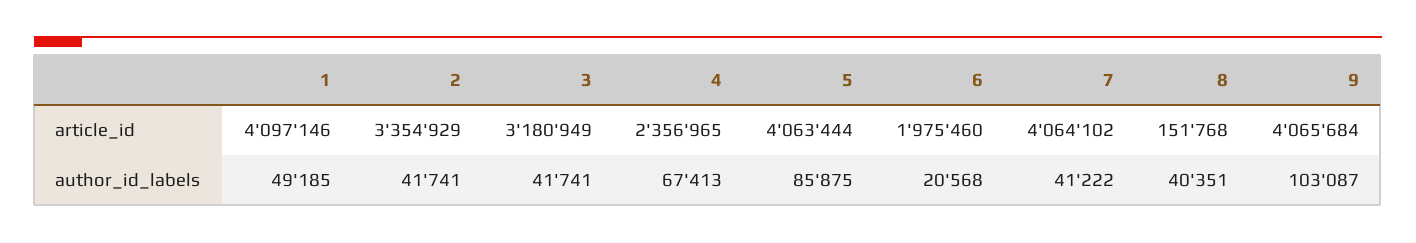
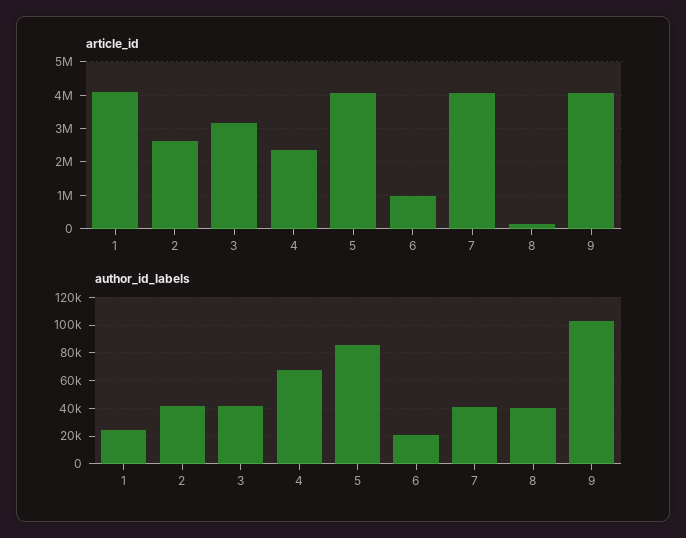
  {
    "article_id": {
      "1": 4097146,
-     "2": 3354929,
+     "2": 2600000,
      "3": 3180949,
      "4": 2356965,
      "5": 4063444,
-     "6": 1975460,
+     "6": 1000000,
      "7": 4064102,
      "8": 151768,
      "9": 4065684
    },
    "author_id_labels": {
-     "1": 49185,
+     "1": 25000,
      "2": 41741,
      "3": 41741,
      "4": 67413,
      "5": 85875,
      "6": 20568,
      "7": 41222,
      "8": 40351,
      "9": 103087
    }
  }

